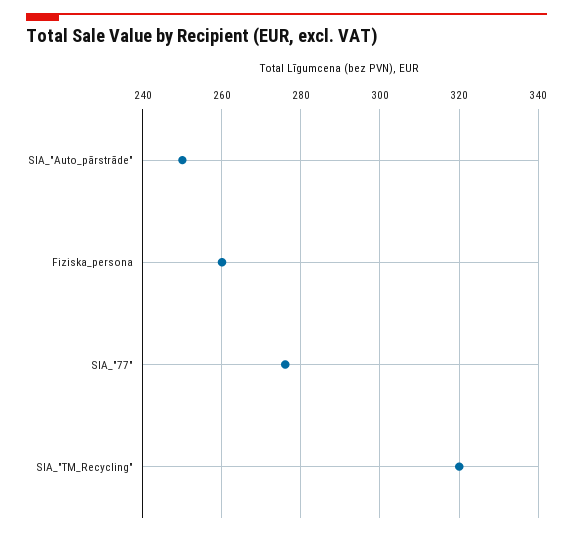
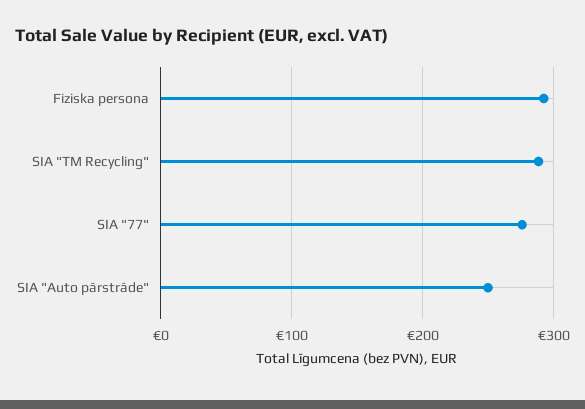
  {
    "SIA_\"Auto_pārstrāde\"": 250,
-   "Fiziska_persona": 260,
+   "Fiziska_persona": 290,
    "SIA_\"77\"": 276,
-   "SIA_\"TM_Recycling\"": 320
+   "SIA_\"TM_Recycling\"": 290
  }

